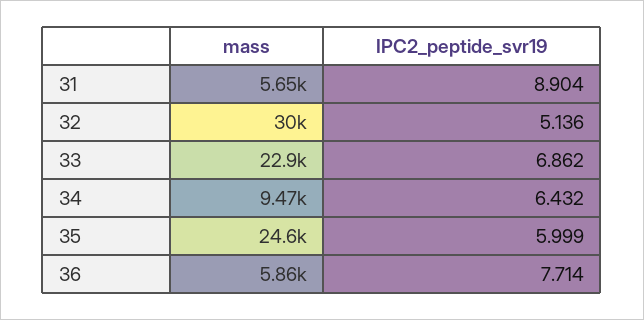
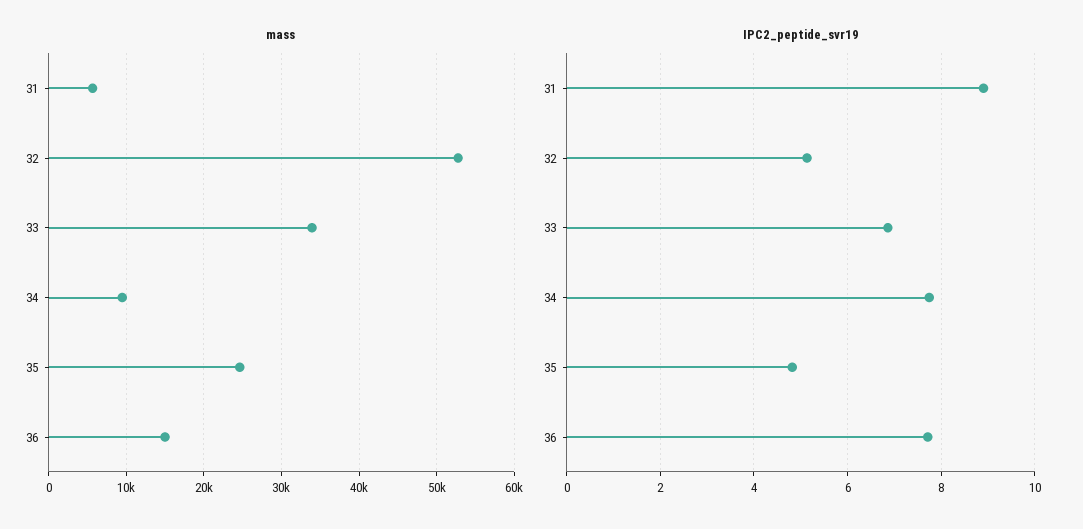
  {
    "mass": {
      "31": 5650,
-     "32": 30000,
+     "32": 53000,
-     "33": 22900,
+     "33": 34000,
      "34": 9470,
      "35": 24600,
-     "36": 5860
+     "36": 15000
    },
    "IPC2_peptide_svr19": {
      "31": 8.904,
      "32": 5.136,
      "33": 6.862,
-     "34": 6.432,
+     "34": 7.8,
-     "35": 5.999,
+     "35": 4.8,
      "36": 7.714
    }
  }

